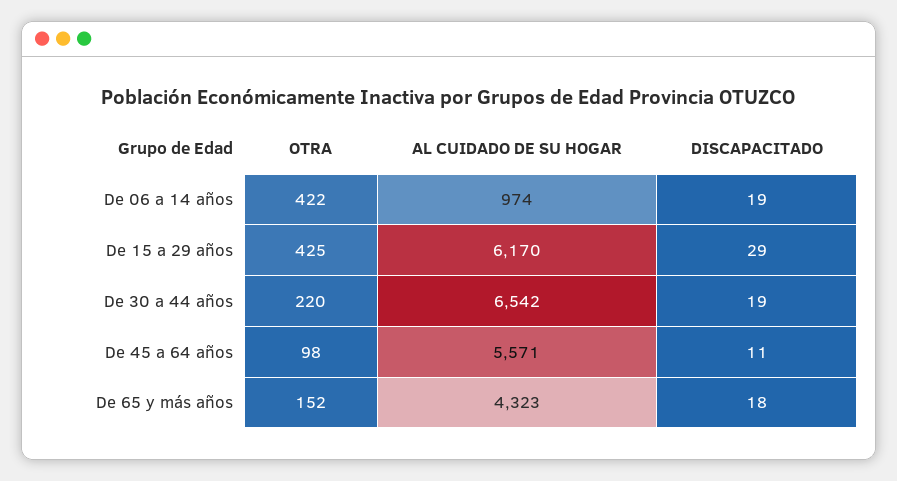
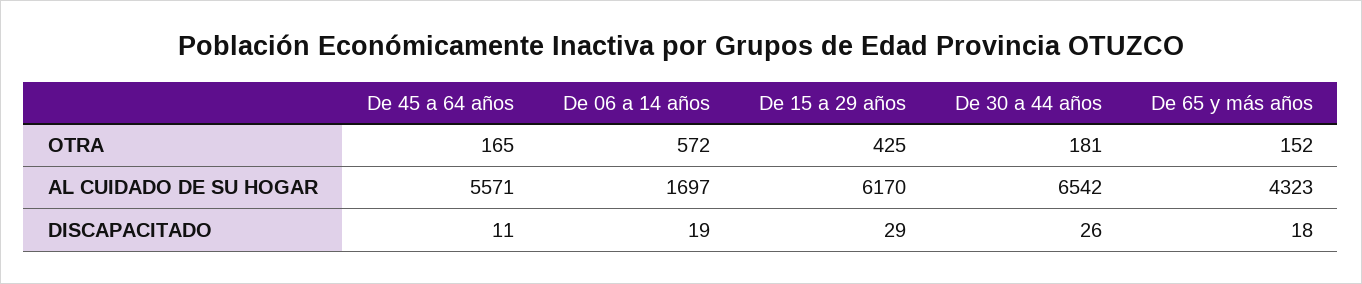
  {
    "OTRA": {
-     "De 06 a 14 años": 422,
+     "De 06 a 14 años": 572,
      "De 15 a 29 años": 425,
-     "De 30 a 44 años": 220,
+     "De 30 a 44 años": 181,
-     "De 45 a 64 años": 98,
+     "De 45 a 64 años": 165,
      "De 65 y más años": 152
    },
    "AL CUIDADO DE SU HOGAR": {
-     "De 06 a 14 años": 974,
+     "De 06 a 14 años": 1697,
      "De 15 a 29 años": 6170,
      "De 30 a 44 años": 6542,
      "De 45 a 64 años": 5571,
      "De 65 y más años": 4323
    },
    "DISCAPACITADO": {
      "De 06 a 14 años": 19,
      "De 15 a 29 años": 29,
-     "De 30 a 44 años": 19,
+     "De 30 a 44 años": 26,
      "De 45 a 64 años": 11,
      "De 65 y más años": 18
    }
  }

